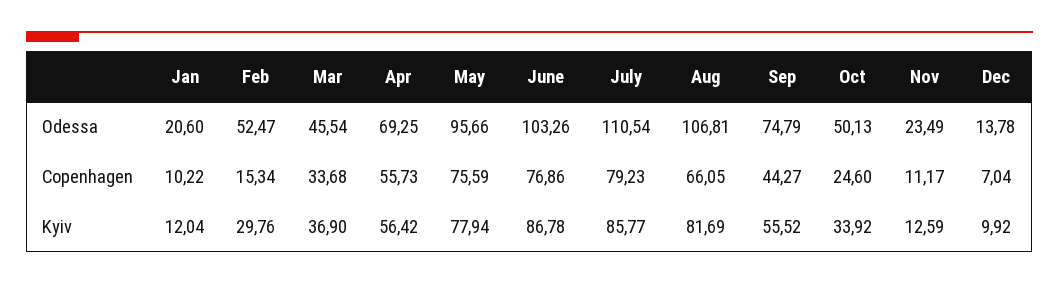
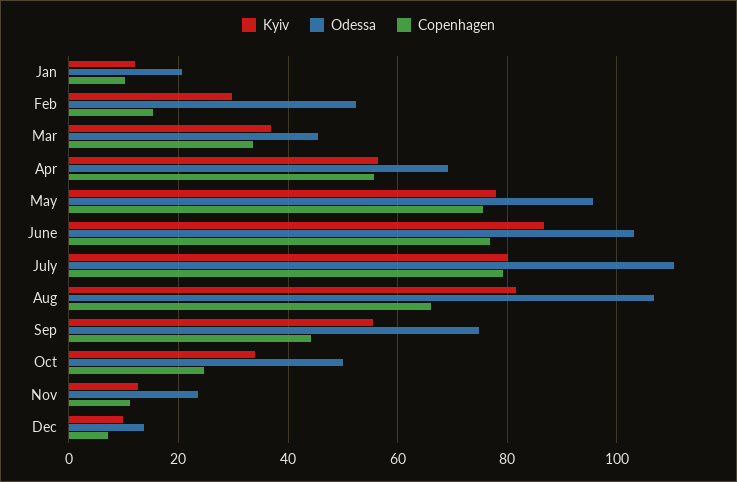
  {
    "Odessa": {
      "Jan": 20.6,
      "Feb": 52.47,
      "Mar": 45.54,
      "Apr": 69.25,
      "May": 95.66,
      "June": 103.26,
      "July": 110.54,
      "Aug": 106.81,
      "Sep": 74.79,
      "Oct": 50.13,
      "Nov": 23.49,
      "Dec": 13.78
    },
    "Copenhagen": {
      "Jan": 10.22,
      "Feb": 15.34,
      "Mar": 33.68,
      "Apr": 55.73,
      "May": 75.59,
      "June": 76.86,
      "July": 79.23,
      "Aug": 66.05,
      "Sep": 44.27,
      "Oct": 24.6,
      "Nov": 11.17,
      "Dec": 7.04
    },
    "Kyiv": {
      "Jan": 12.04,
      "Feb": 29.76,
      "Mar": 36.9,
      "Apr": 56.42,
      "May": 77.94,
      "June": 86.78,
-     "July": 85.77,
+     "July": 80,
      "Aug": 81.69,
      "Sep": 55.52,
      "Oct": 33.92,
      "Nov": 12.59,
      "Dec": 9.92
    }
  }

